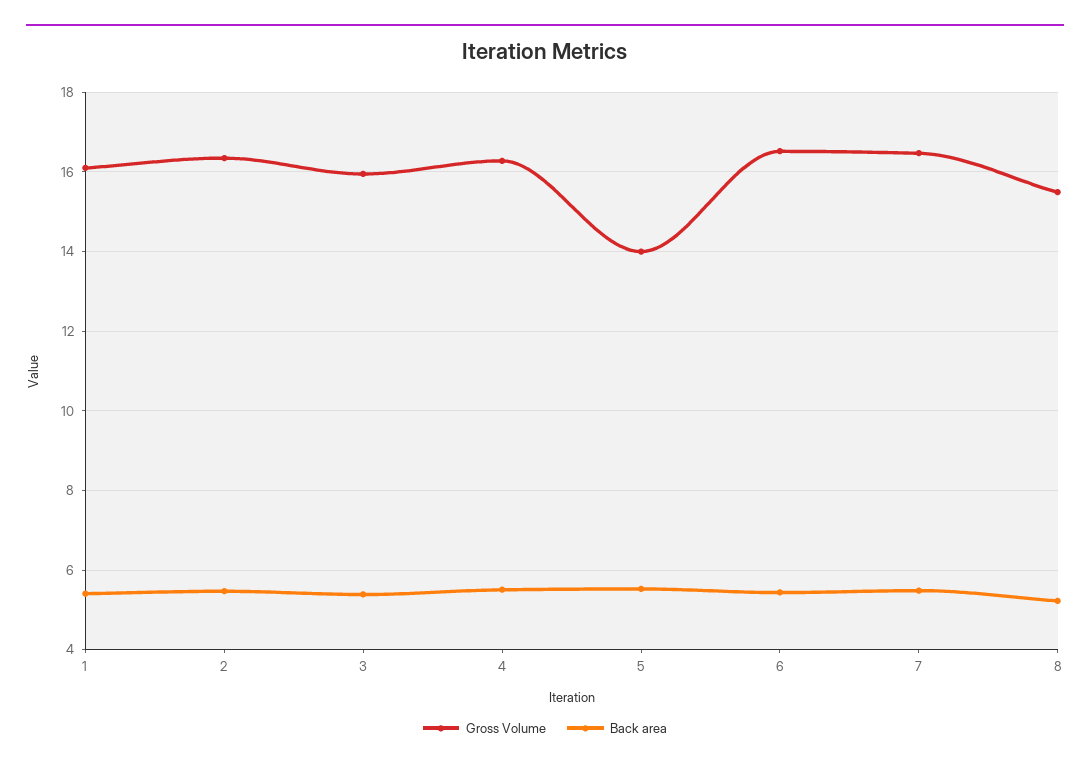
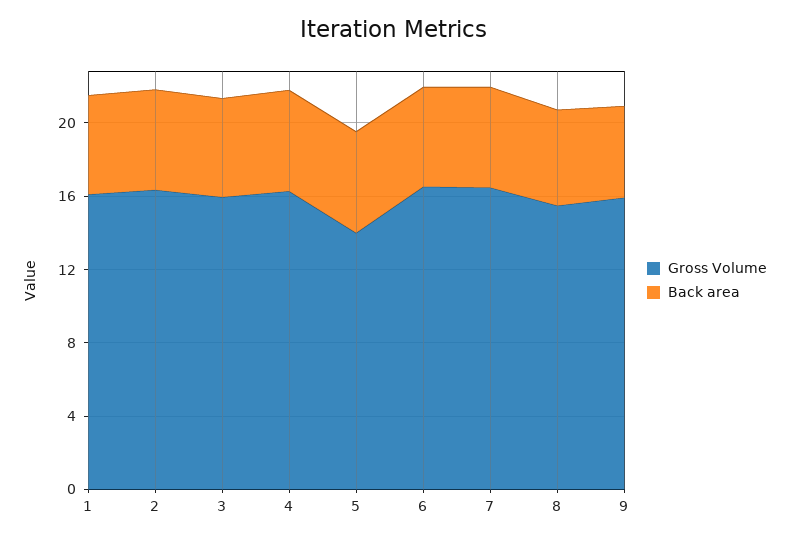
  {
    "Gross Volume": {
      "1": 16.2,
      "2": 16.4,
      "3": 16,
      "4": 16.2,
      "5": 14,
      "6": 16.6,
      "7": 16.4,
-     "8": 15.4
+     "8": 15.4,
+     "9": 16
    },
    "Back area": {
      "1": 5.4,
      "2": 5.4,
      "3": 5.4,
      "4": 5.6,
      "5": 5.6,
      "6": 5.4,
      "7": 5.4,
-     "8": 5.2
+     "8": 5.2,
+     "9": 5
    }
  }

